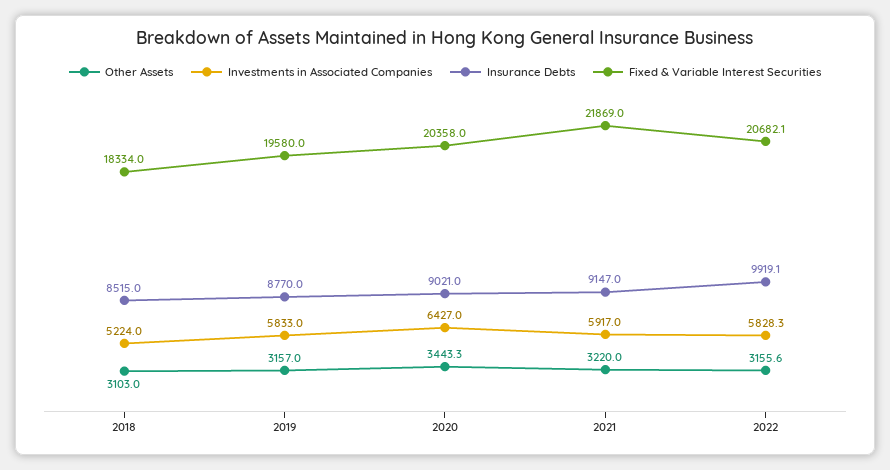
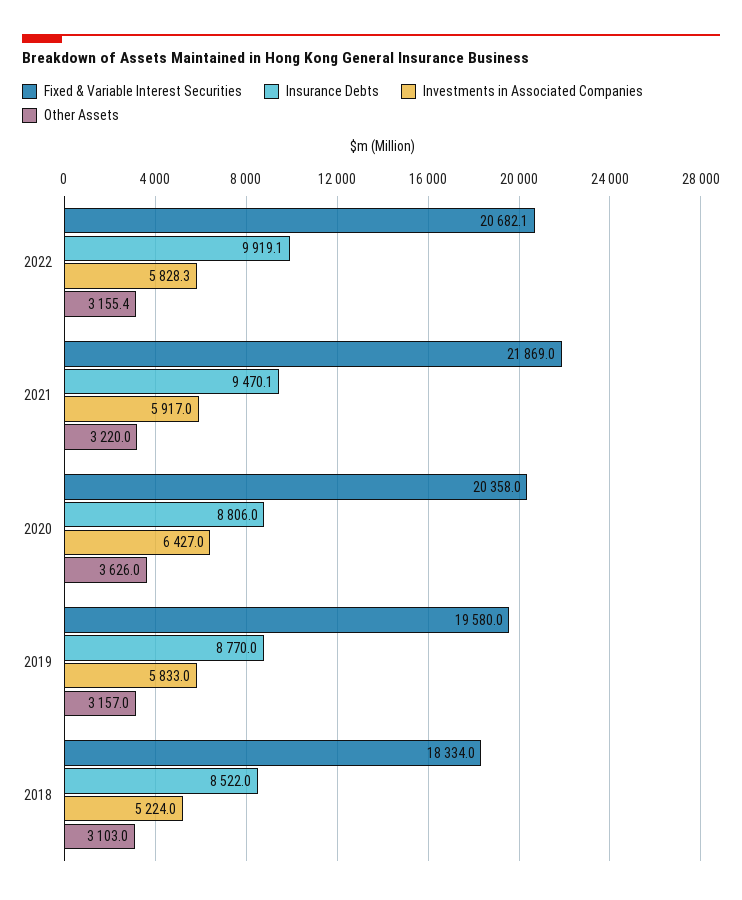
  {
    "Other Assets": {
      "2018": 3103,
      "2019": 3157,
-     "2020": 3443.3,
+     "2020": 3626,
      "2021": 3220,
-     "2022": 3155.6
+     "2022": 3155.4
    },
    "Investments in Associated Companies": {
      "2018": 5224,
      "2019": 5833,
      "2020": 6427,
      "2021": 5917,
      "2022": 5828.3
    },
    "Insurance Debts": {
-     "2018": 8515,
+     "2018": 8522,
      "2019": 8770,
-     "2020": 9021,
+     "2020": 8806,
-     "2021": 9147,
+     "2021": 9470.1,
      "2022": 9919.1
    },
    "Fixed & Variable Interest Securities": {
      "2018": 18334,
      "2019": 19580,
      "2020": 20358,
      "2021": 21869,
      "2022": 20682.1
    }
  }

